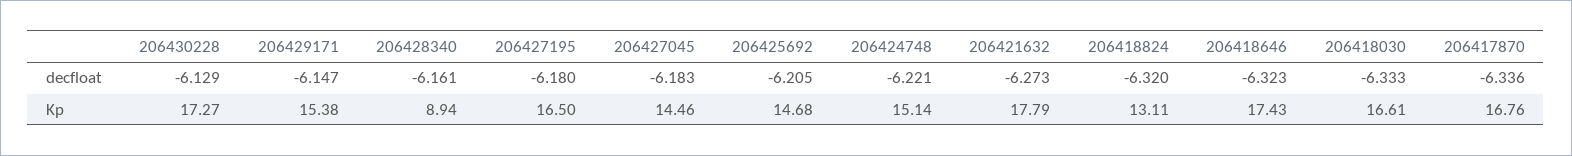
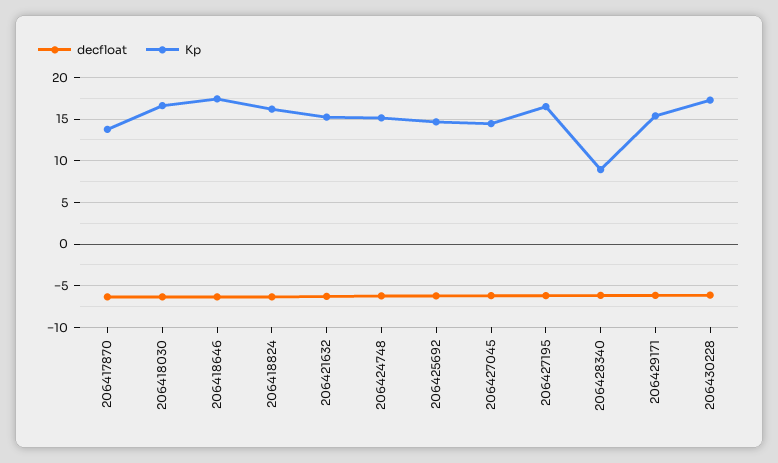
  {
    "decfloat": {
      "206430228": -6.129,
      "206429171": -6.147,
      "206428340": -6.161,
      "206427195": -6.18,
      "206427045": -6.183,
      "206425692": -6.205,
      "206424748": -6.221,
      "206421632": -6.273,
      "206418824": -6.32,
      "206418646": -6.323,
      "206418030": -6.333,
      "206417870": -6.336
    },
    "Kp": {
      "206430228": 17.27,
      "206429171": 15.38,
      "206428340": 8.94,
      "206427195": 16.5,
      "206427045": 14.46,
      "206425692": 14.68,
      "206424748": 15.14,
-     "206421632": 17.79,
+     "206421632": 15,
-     "206418824": 13.11,
+     "206418824": 16,
      "206418646": 17.43,
      "206418030": 16.61,
-     "206417870": 16.76
+     "206417870": 14
    }
  }

